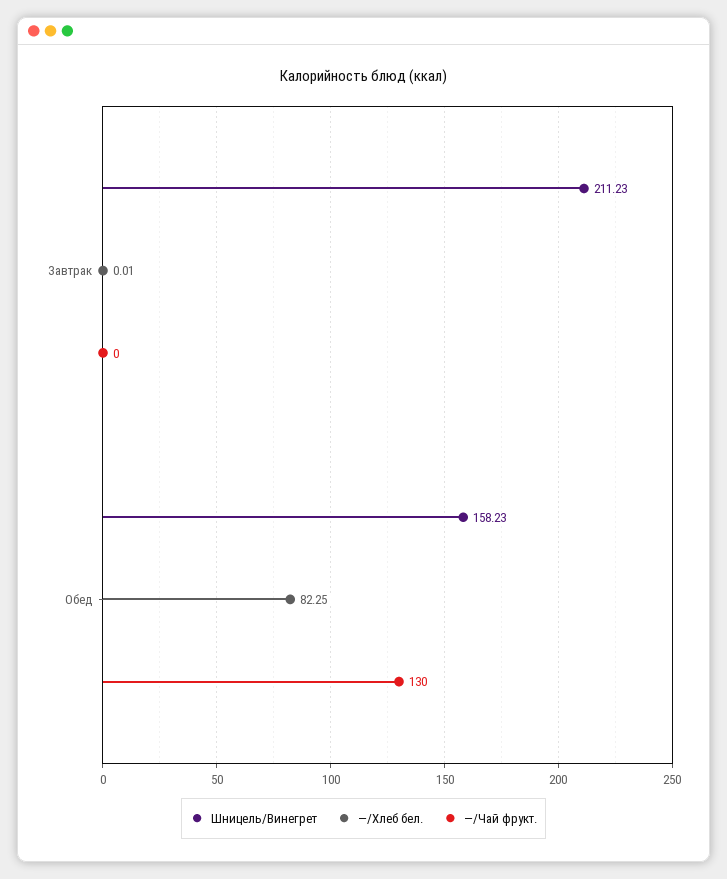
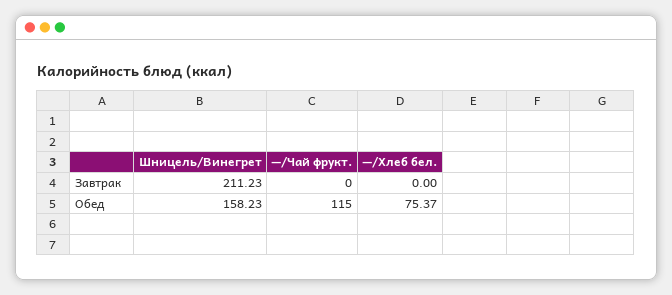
  {
    "Шницель/Винегрет": {
      "Завтрак": 211.23,
      "Обед": 158.23
    },
    "—/Хлеб бел.": {
-     "Завтрак": 0.01,
+     "Завтрак": 0,
-     "Обед": 82.25
+     "Обед": 75.37
    },
    "—/Чай фрукт.": {
      "Завтрак": 0,
-     "Обед": 130
+     "Обед": 115
    }
  }

